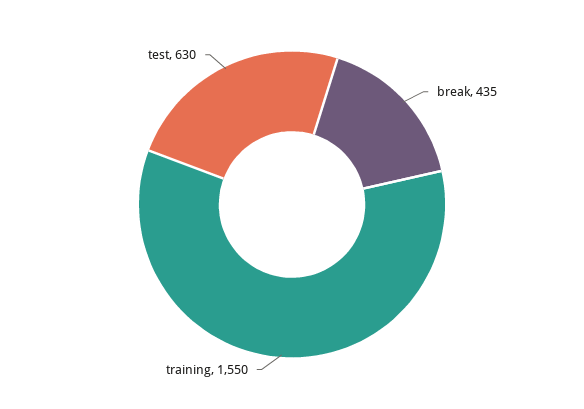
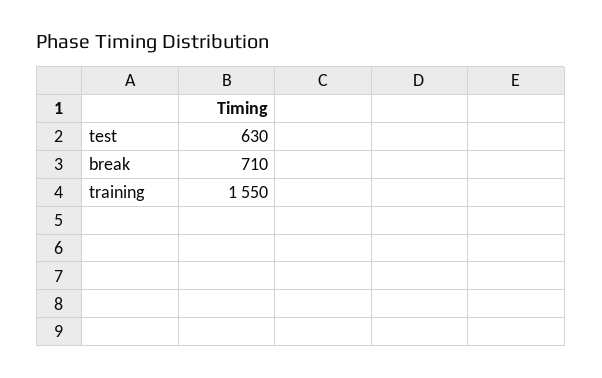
  {
-   "break": 435,
+   "break": 710,
    "training": 1550,
    "test": 630
  }

